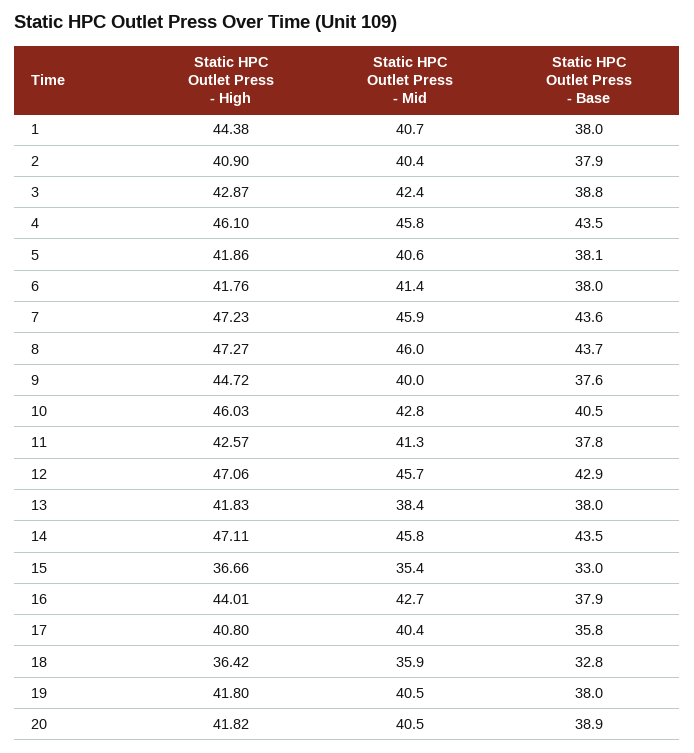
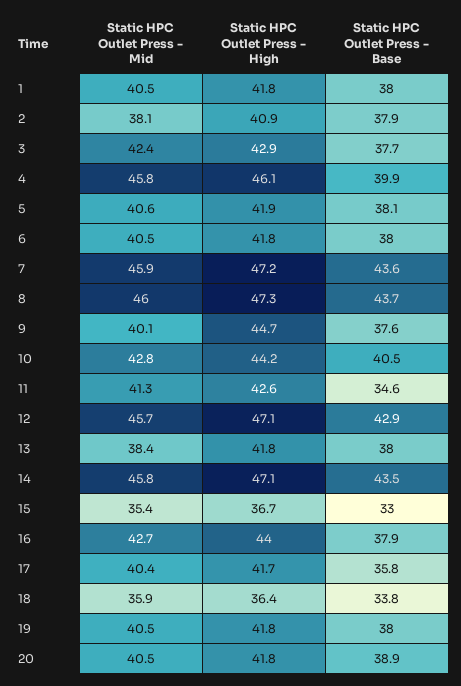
  {
    "Static HPC Outlet Press - High": {
-     "1": 44.38,
+     "1": 41.8,
      "2": 40.9,
      "3": 42.87,
      "4": 46.1,
      "5": 41.86,
      "6": 41.76,
      "7": 47.23,
      "8": 47.27,
      "9": 44.72,
-     "10": 46.03,
+     "10": 44.2,
      "11": 42.57,
      "12": 47.06,
      "13": 41.83,
      "14": 47.11,
      "15": 36.66,
      "16": 44.01,
-     "17": 40.8,
+     "17": 41.7,
      "18": 36.42,
      "19": 41.8,
      "20": 41.82
    },
    "Static HPC Outlet Press - Mid": {
-     "1": 40.7,
+     "1": 40.5,
-     "2": 40.4,
+     "2": 38.1,
      "3": 42.4,
      "4": 45.8,
      "5": 40.6,
-     "6": 41.4,
+     "6": 40.5,
      "7": 45.9,
      "8": 46,
-     "9": 40,
+     "9": 40.1,
      "10": 42.8,
      "11": 41.3,
      "12": 45.7,
      "13": 38.4,
      "14": 45.8,
      "15": 35.4,
      "16": 42.7,
      "17": 40.4,
      "18": 35.9,
      "19": 40.5,
      "20": 40.5
    },
    "Static HPC Outlet Press - Base": {
      "1": 38,
      "2": 37.9,
-     "3": 38.8,
+     "3": 37.7,
-     "4": 43.5,
+     "4": 39.9,
      "5": 38.1,
      "6": 38,
      "7": 43.6,
      "8": 43.7,
      "9": 37.6,
      "10": 40.5,
-     "11": 37.8,
+     "11": 34.6,
      "12": 42.9,
      "13": 38,
      "14": 43.5,
      "15": 33,
      "16": 37.9,
      "17": 35.8,
-     "18": 32.8,
+     "18": 33.8,
      "19": 38,
      "20": 38.9
    }
  }

